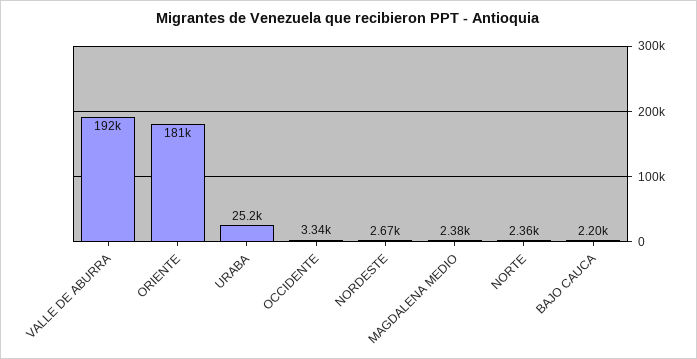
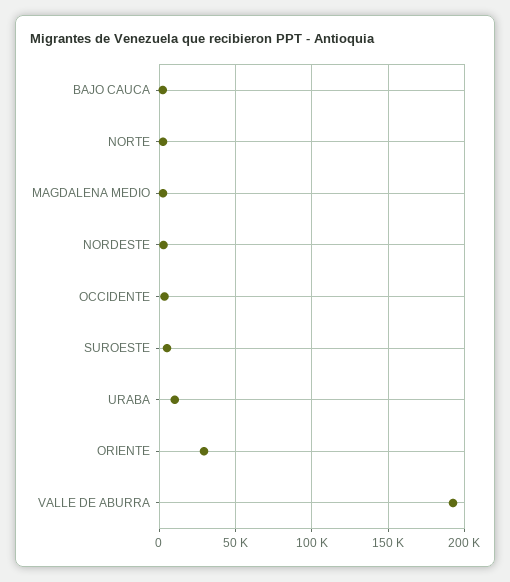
  {
    "VALLE DE ABURRA": 192000,
-   "ORIENTE": 181000,
+   "ORIENTE": 30000,
-   "URABA": 25200,
+   "URABA": 10000,
    "OCCIDENTE": 3340,
    "NORDESTE": 2670,
    "MAGDALENA MEDIO": 2380,
    "NORTE": 2360,
-   "BAJO CAUCA": 2200
+   "BAJO CAUCA": 2200,
+   "SUROESTE": 5000
  }

